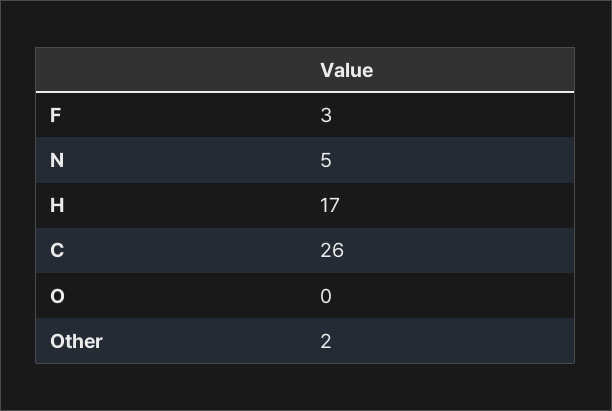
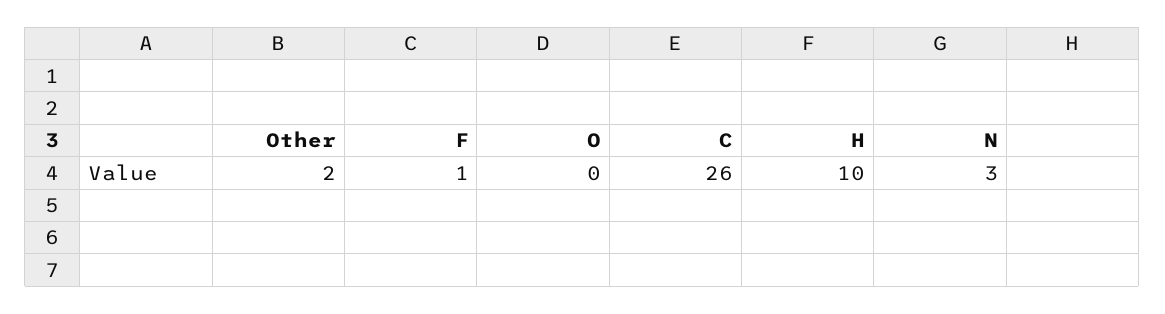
  {
-   "F": 3,
+   "F": 1,
-   "N": 5,
+   "N": 3,
-   "H": 17,
+   "H": 10,
    "C": 26,
    "O": 0,
    "Other": 2
  }

